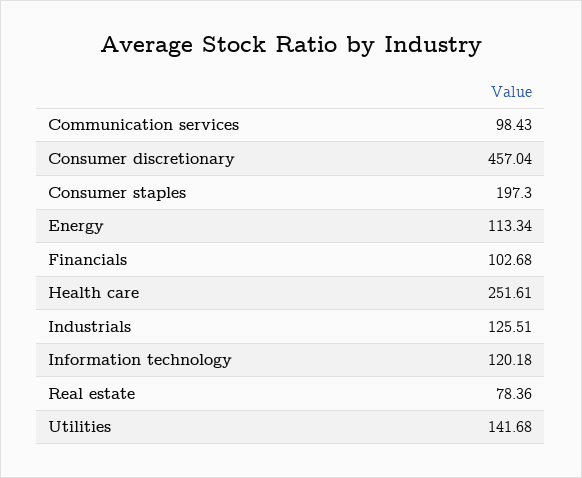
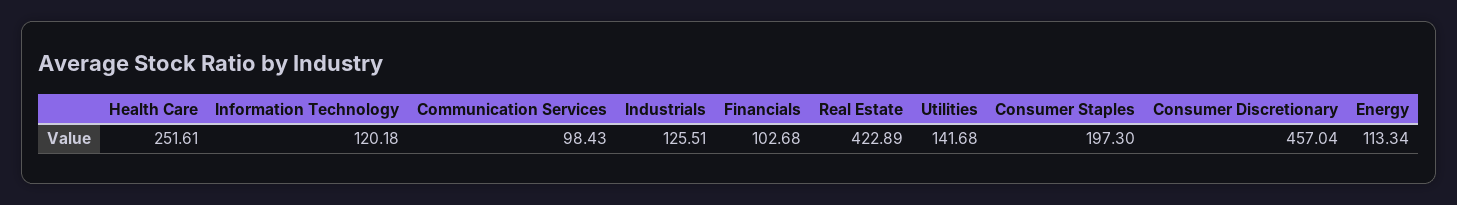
  {
    "Communication services": 98.43,
    "Consumer discretionary": 457.04,
    "Consumer staples": 197.3,
    "Energy": 113.34,
    "Financials": 102.68,
    "Health care": 251.61,
    "Industrials": 125.51,
    "Information technology": 120.18,
-   "Real estate": 78.36,
+   "Real estate": 422.89,
    "Utilities": 141.68
  }

